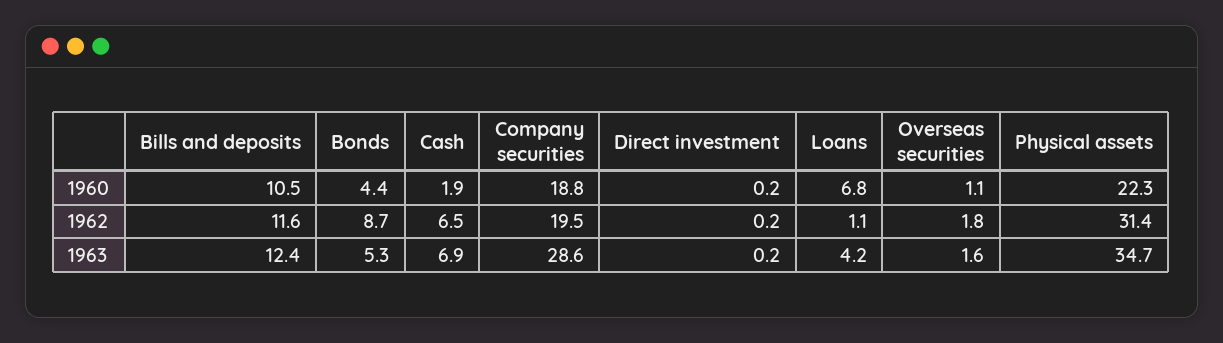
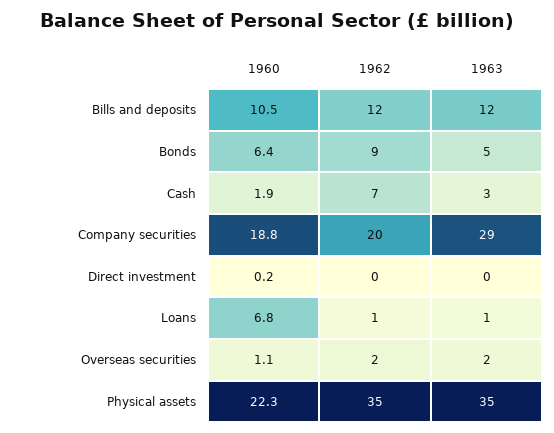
  {
    "Bills and deposits": {
      "1960": 10.5,
      "1962": 11.6,
      "1963": 12.4
    },
    "Bonds": {
-     "1960": 4.4,
+     "1960": 6.4,
      "1962": 8.7,
      "1963": 5.3
    },
    "Cash": {
      "1960": 1.9,
      "1962": 6.5,
-     "1963": 6.9
+     "1963": 3
    },
    "Company securities": {
      "1960": 18.8,
      "1962": 19.5,
      "1963": 28.6
    },
    "Direct investment": {
      "1960": 0.2,
      "1962": 0.2,
      "1963": 0.2
    },
    "Loans": {
      "1960": 6.8,
      "1962": 1.1,
-     "1963": 4.2
+     "1963": 1
    },
    "Overseas securities": {
      "1960": 1.1,
      "1962": 1.8,
      "1963": 1.6
    },
    "Physical assets": {
      "1960": 22.3,
-     "1962": 31.4,
+     "1962": 35,
      "1963": 34.7
    }
  }

